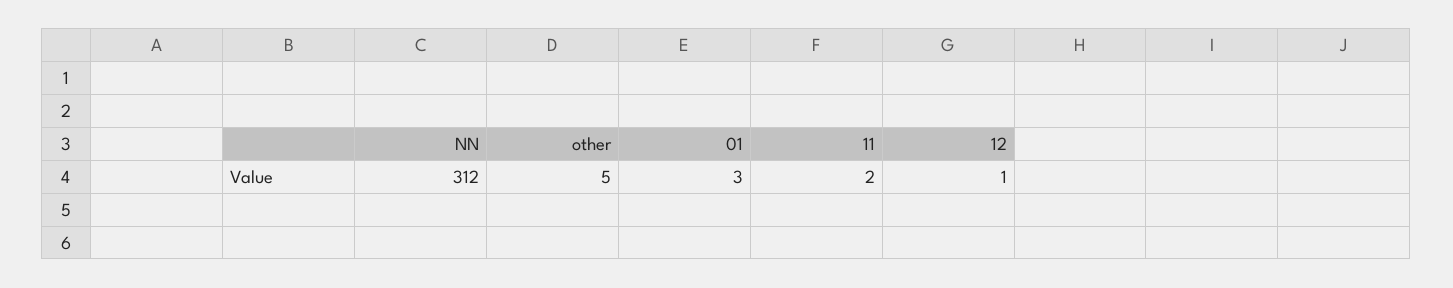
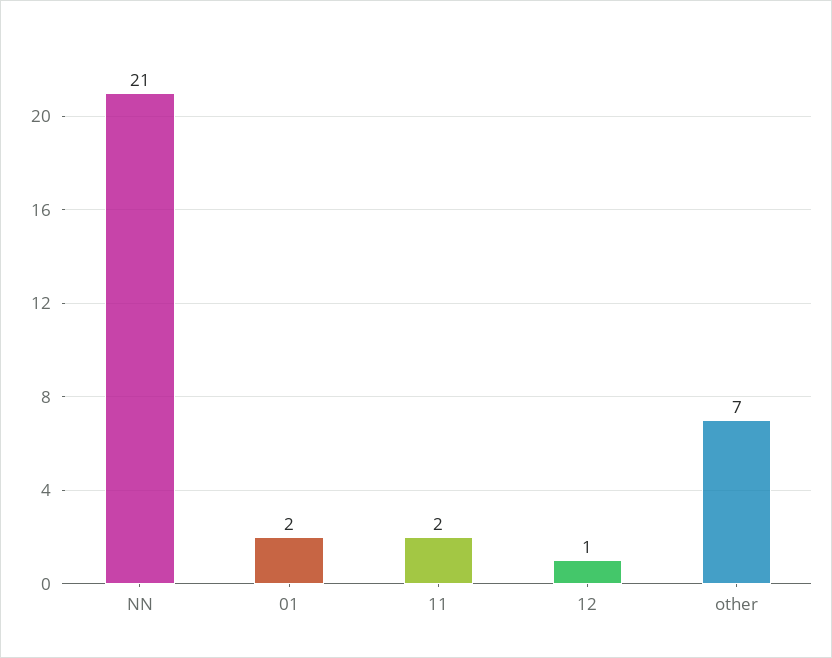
  {
-   "NN": 312,
+   "NN": 21,
-   "other": 5,
+   "other": 7,
-   "01": 3,
+   "01": 2,
    "11": 2,
    "12": 1
  }

